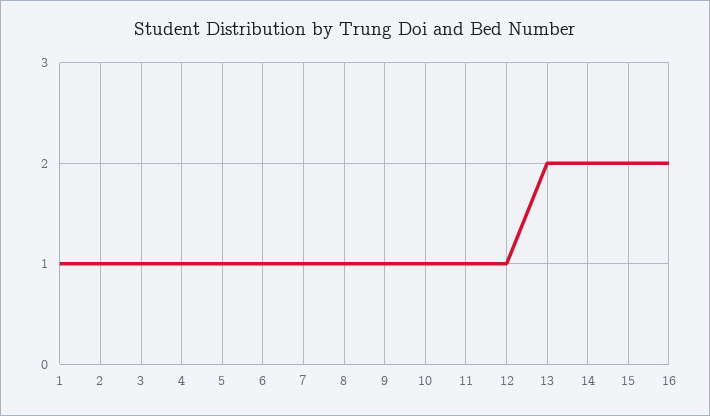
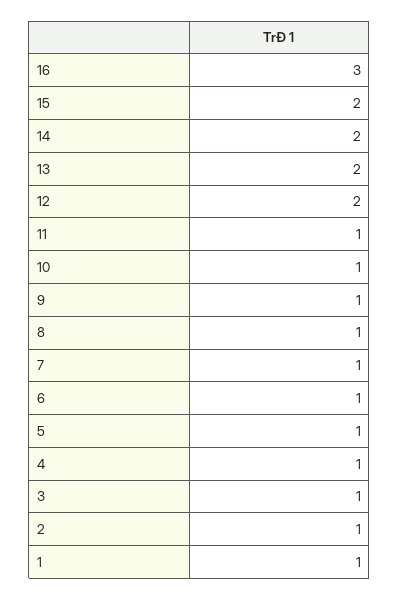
  {
    "1": 1,
    "2": 1,
    "3": 1,
    "4": 1,
    "5": 1,
    "6": 1,
    "7": 1,
    "8": 1,
    "9": 1,
    "10": 1,
    "11": 1,
-   "12": 1,
+   "12": 2,
    "13": 2,
    "14": 2,
    "15": 2,
-   "16": 2
+   "16": 3
  }

